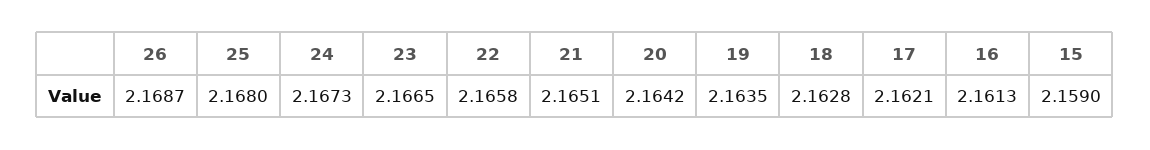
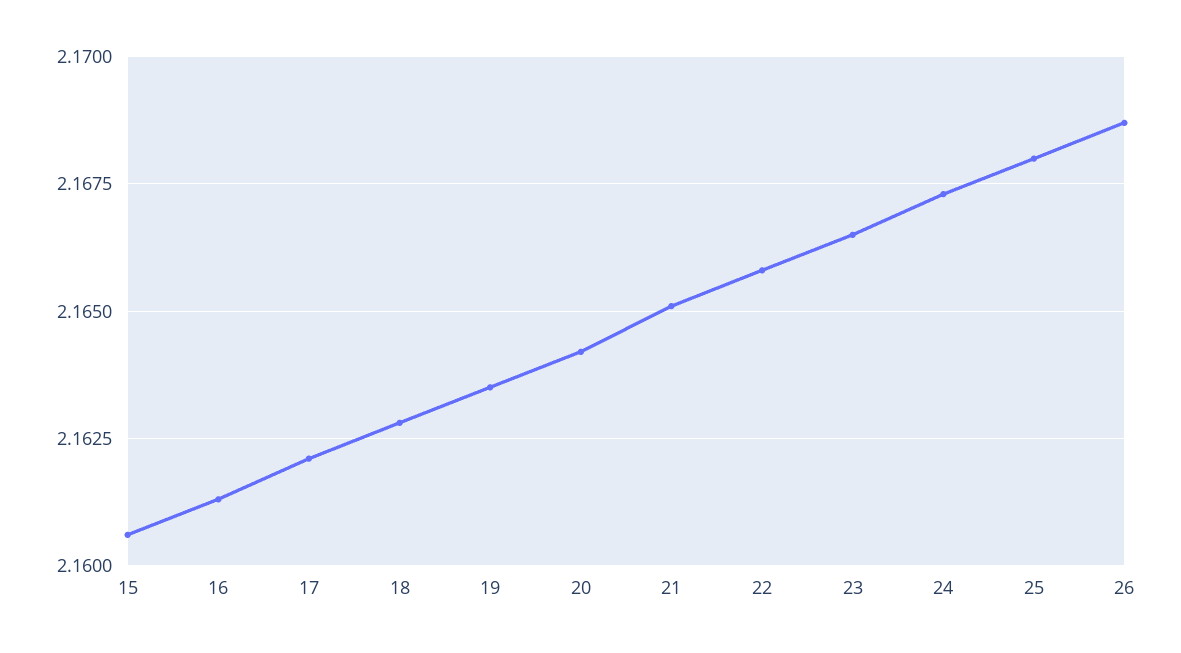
  {
    "26": 2.1687,
    "25": 2.168,
    "24": 2.1673,
    "23": 2.1665,
    "22": 2.1658,
    "21": 2.1651,
    "20": 2.1642,
    "19": 2.1635,
    "18": 2.1628,
    "17": 2.1621,
    "16": 2.1613,
-   "15": 2.159
+   "15": 2.1605
  }

